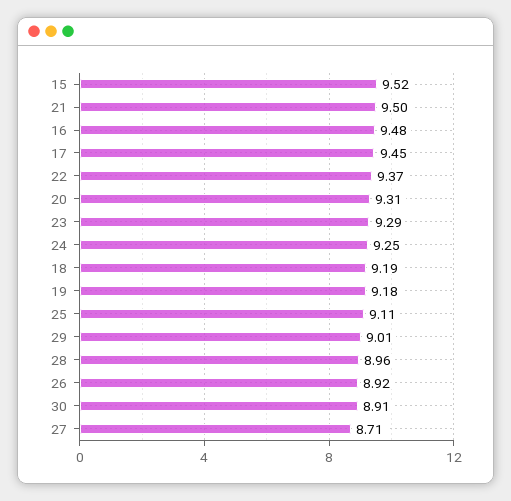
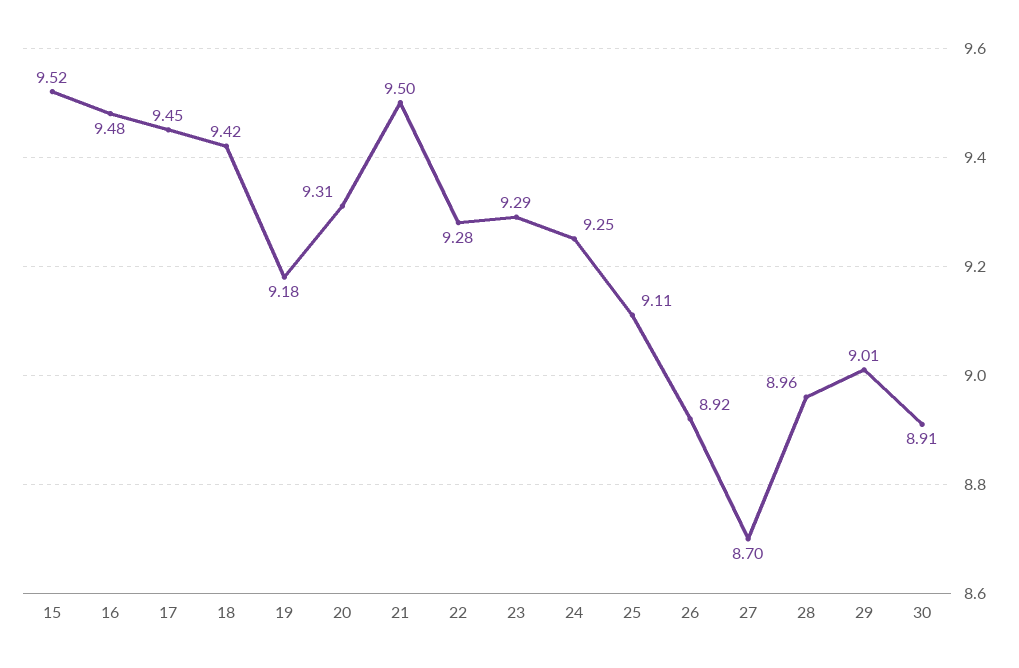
  {
    "15": 9.52,
    "21": 9.5,
    "16": 9.48,
    "17": 9.45,
-   "22": 9.37,
+   "22": 9.28,
    "20": 9.31,
    "23": 9.29,
    "24": 9.25,
-   "18": 9.19,
+   "18": 9.42,
    "19": 9.18,
    "25": 9.11,
    "29": 9.01,
    "28": 8.96,
    "26": 8.92,
    "30": 8.91,
-   "27": 8.71
+   "27": 8.7
  }

